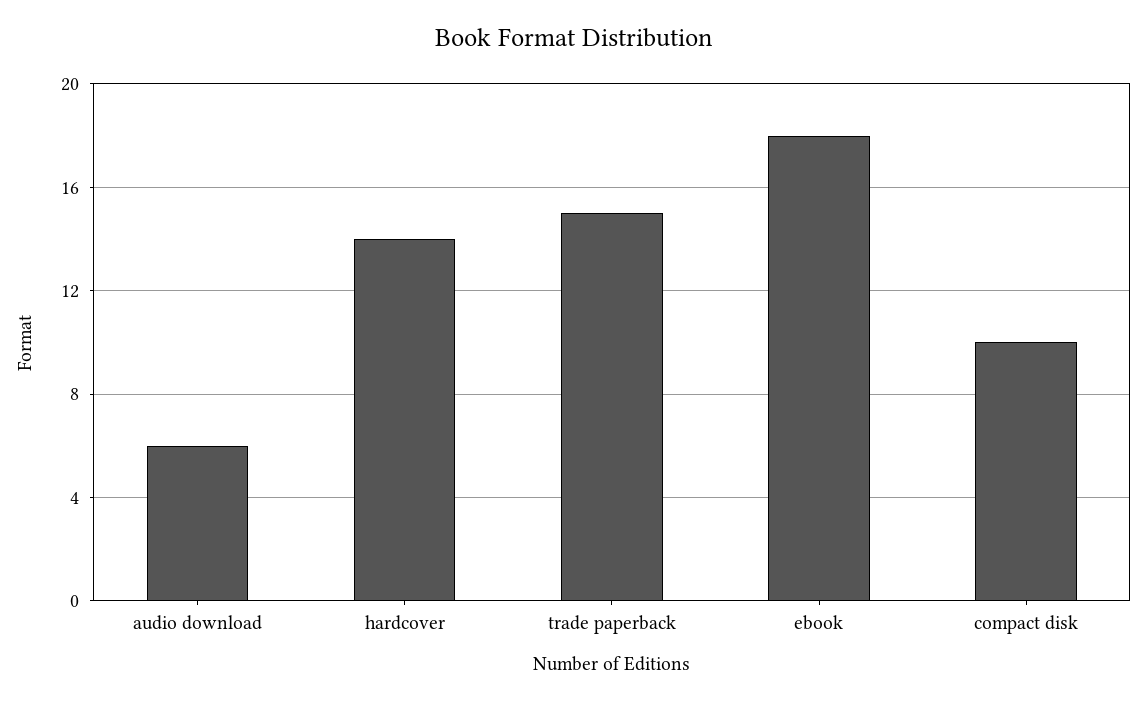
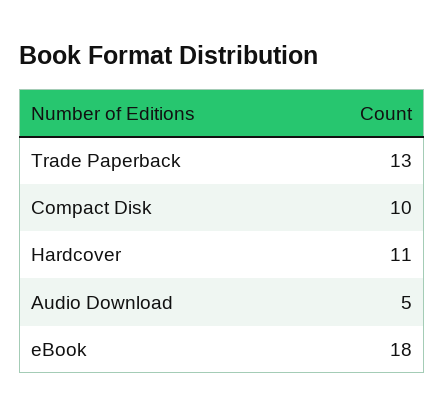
  {
-   "audio download": 6,
+   "audio download": 5,
-   "hardcover": 14,
+   "hardcover": 11,
-   "trade paperback": 15,
+   "trade paperback": 13,
    "ebook": 18,
    "compact disk": 10
  }

